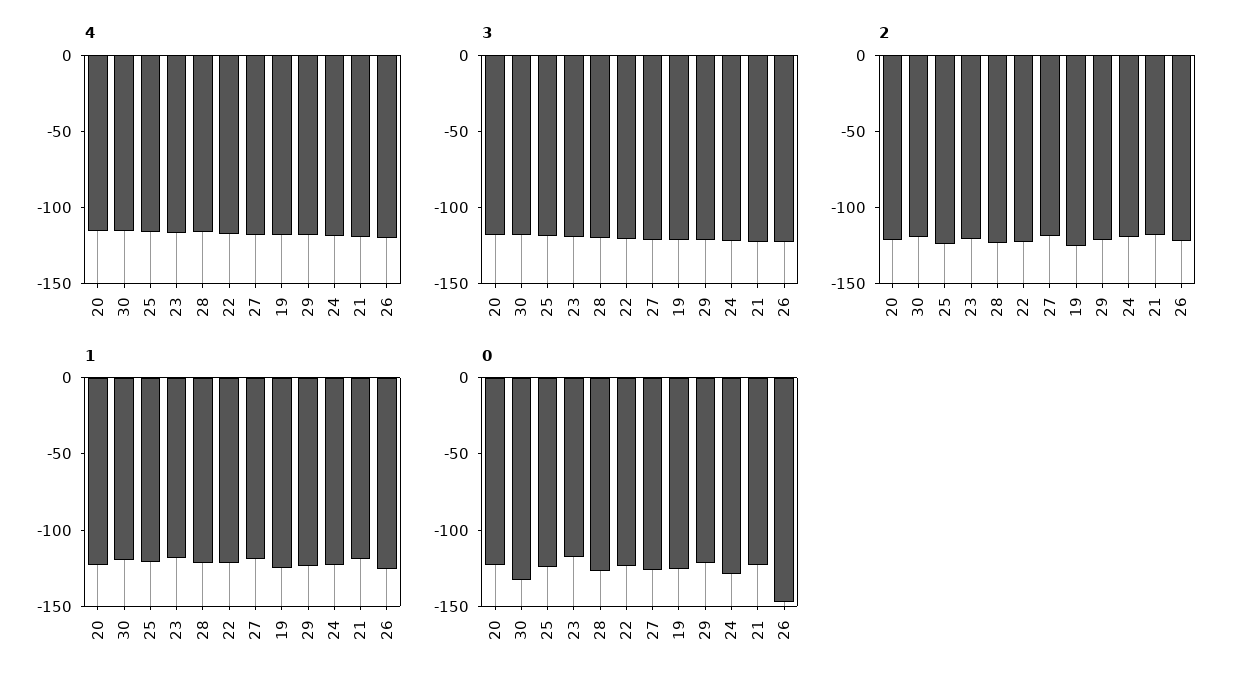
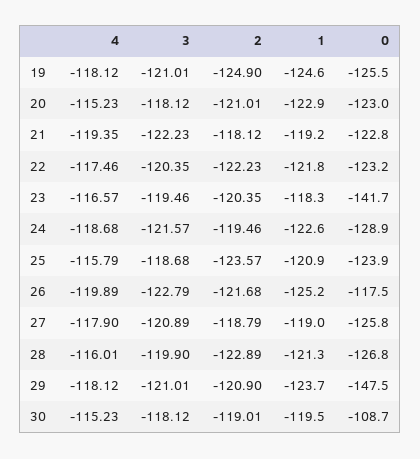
  {
    "4": {
      "20": -115.23,
      "30": -115.23,
      "25": -115.79,
      "23": -116.57,
      "28": -116.01,
      "22": -117.46,
      "27": -117.9,
      "19": -118.12,
      "29": -118.12,
      "24": -118.68,
      "21": -119.35,
      "26": -119.89
    },
    "3": {
      "20": -118.12,
      "30": -118.12,
      "25": -118.68,
      "23": -119.46,
      "28": -119.9,
      "22": -120.35,
      "27": -120.89,
      "19": -121.01,
      "29": -121.01,
      "24": -121.57,
      "21": -122.23,
      "26": -122.79
    },
    "2": {
      "20": -121.01,
      "30": -119.01,
      "25": -123.57,
      "23": -120.35,
      "28": -122.89,
      "22": -122.23,
      "27": -118.79,
      "19": -124.9,
      "29": -120.9,
      "24": -119.46,
      "21": -118.12,
      "26": -121.68
    },
    "1": {
      "20": -122.9,
      "30": -119.5,
      "25": -120.9,
      "23": -118.3,
      "28": -121.3,
      "22": -121.8,
      "27": -119,
      "19": -124.6,
      "29": -123.7,
      "24": -122.6,
      "21": -119.2,
      "26": -125.2
    },
    "0": {
      "20": -123,
-     "30": -130,
+     "30": -108.7,
      "25": -123.9,
-     "23": -120,
+     "23": -141.7,
      "28": -126.8,
      "22": -123.2,
      "27": -125.8,
      "19": -125.5,
-     "29": -120,
+     "29": -147.5,
      "24": -128.9,
      "21": -122.8,
-     "26": -150
+     "26": -117.5
    }
  }

